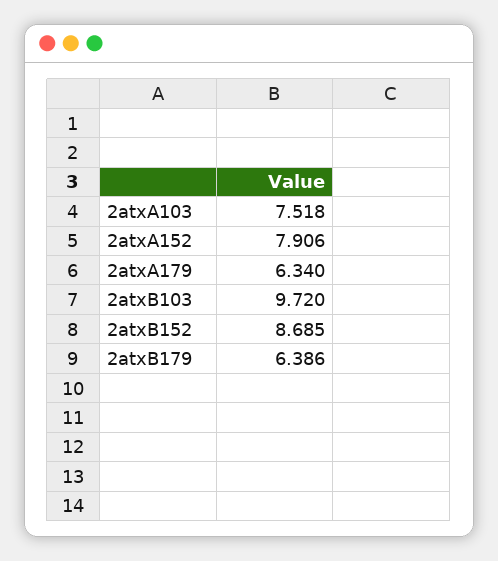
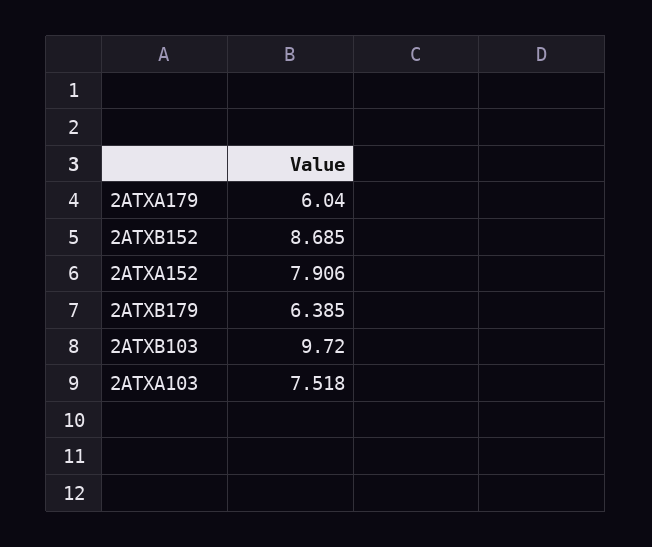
  {
    "2atxA103": 7.518,
    "2atxA152": 7.906,
-   "2atxA179": 6.34,
+   "2atxA179": 6.04,
    "2atxB103": 9.72,
    "2atxB152": 8.685,
-   "2atxB179": 6.386
+   "2atxB179": 6.385
  }

